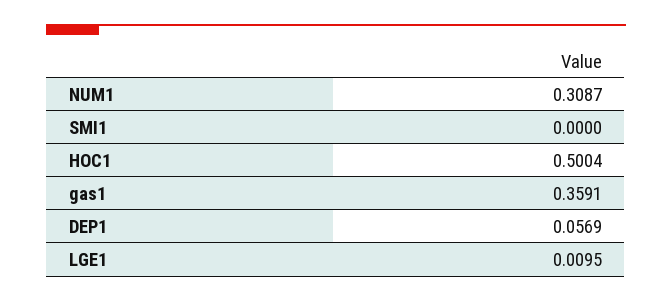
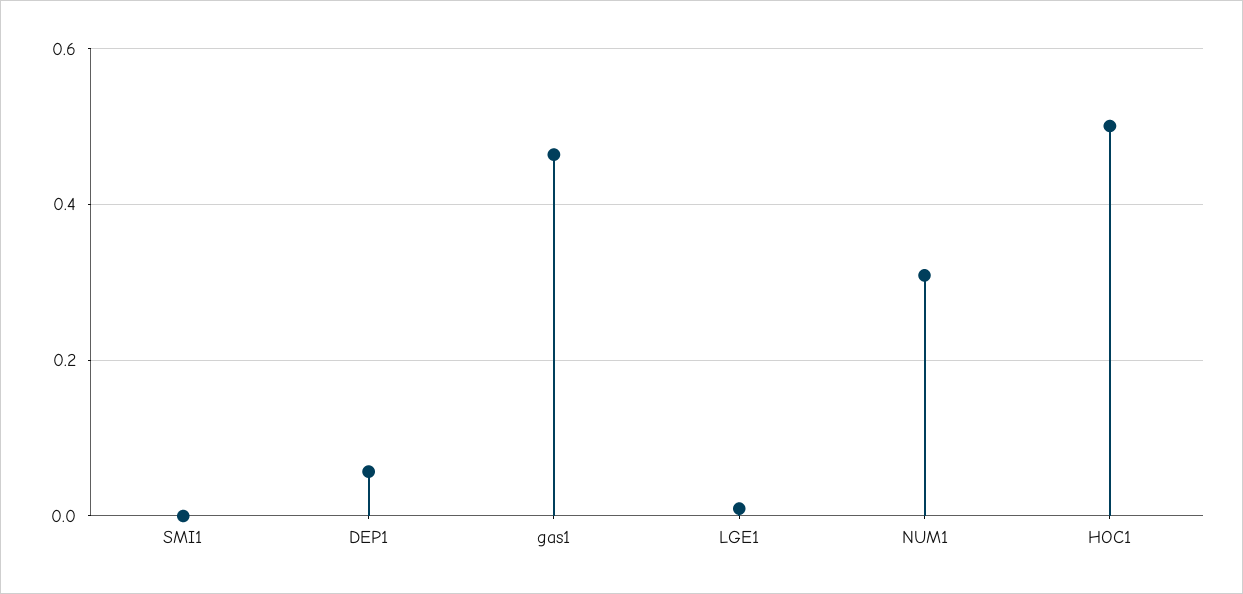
  {
    "NUM1": 0.3087,
    "SMI1": 0,
    "HOC1": 0.5004,
-   "gas1": 0.3591,
+   "gas1": 0.46,
    "DEP1": 0.0569,
    "LGE1": 0.0095
  }

